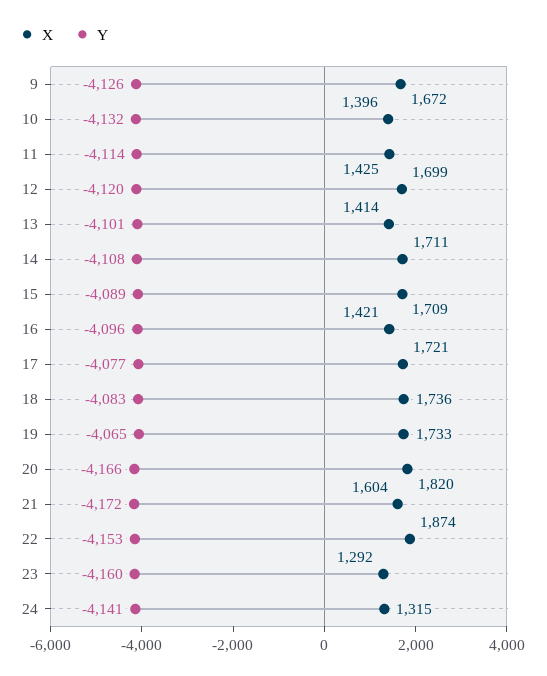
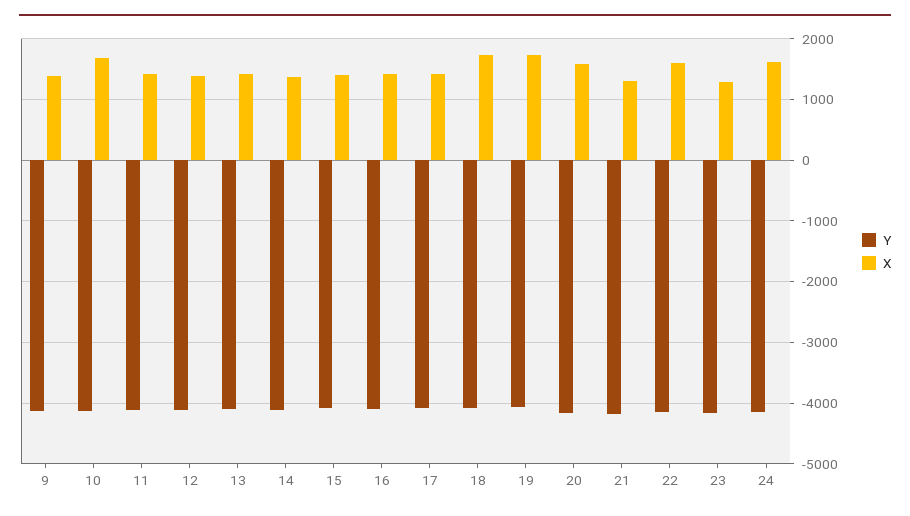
  {
    "X": {
-     "9": 1672,
+     "9": 1400,
-     "10": 1396,
+     "10": 1700,
      "11": 1425,
-     "12": 1699,
+     "12": 1400,
      "13": 1414,
-     "14": 1711,
+     "14": 1400,
-     "15": 1709,
+     "15": 1400,
      "16": 1421,
-     "17": 1721,
+     "17": 1400,
      "18": 1736,
      "19": 1733,
-     "20": 1820,
+     "20": 1600,
-     "21": 1604,
+     "21": 1300,
-     "22": 1874,
+     "22": 1600,
      "23": 1292,
-     "24": 1315
+     "24": 1600
    },
    "Y": {
      "9": -4126,
      "10": -4132,
      "11": -4114,
      "12": -4120,
      "13": -4101,
      "14": -4108,
      "15": -4089,
      "16": -4096,
      "17": -4077,
      "18": -4083,
      "19": -4065,
      "20": -4166,
      "21": -4172,
      "22": -4153,
      "23": -4160,
      "24": -4141
    }
  }

